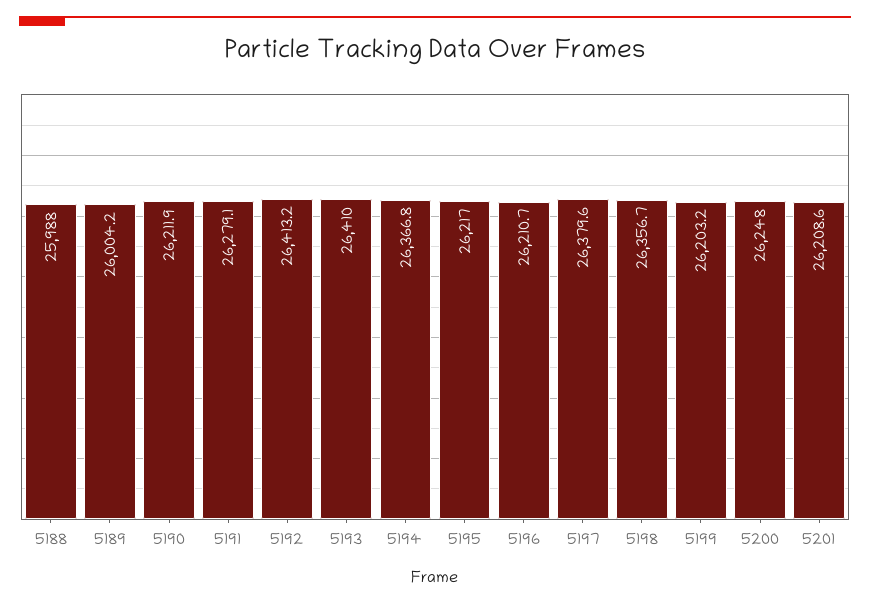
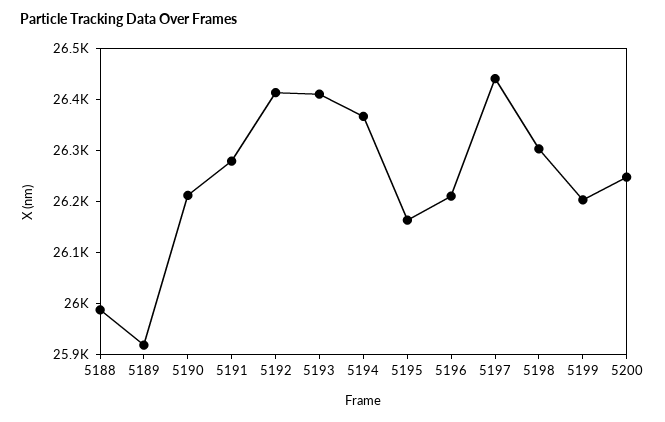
  {
    "5188": 25988,
-   "5189": 26004.2,
+   "5189": 25920,
    "5190": 26211.9,
    "5191": 26279.1,
    "5192": 26413.2,
    "5193": 26410,
    "5194": 26366.8,
-   "5195": 26217,
+   "5195": 26160,
    "5196": 26210.7,
-   "5197": 26379.6,
+   "5197": 26440,
-   "5198": 26356.7,
+   "5198": 26300,
    "5199": 26203.2,
-   "5200": 26248,
+   "5200": 26248
-   "5201": 26208.6
  }

